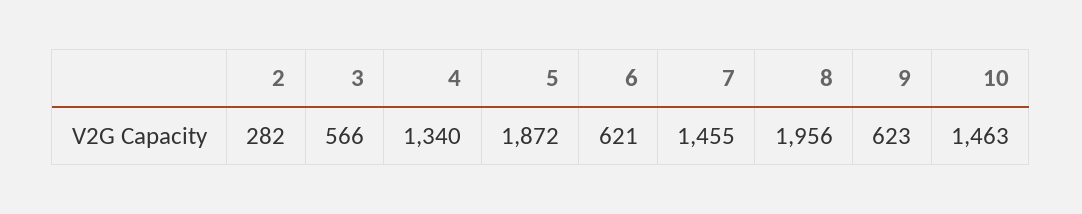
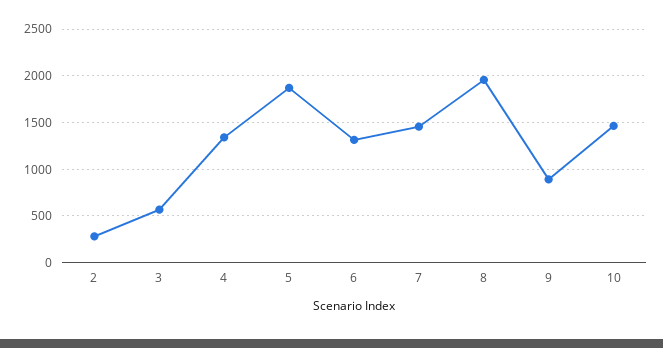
  {
    "2": 282,
    "3": 566,
    "4": 1340,
    "5": 1872,
-   "6": 621,
+   "6": 1300,
    "7": 1455,
    "8": 1956,
-   "9": 623,
+   "9": 900,
    "10": 1463
  }

